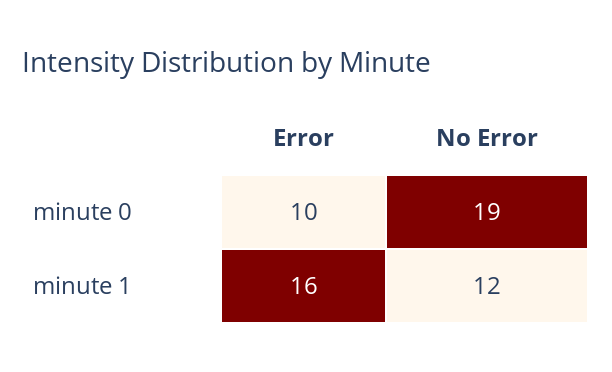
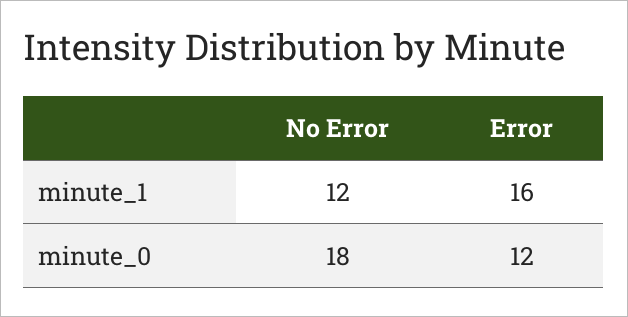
  {
    "Error": {
-     "minute 0": 10,
+     "minute 0": 12,
      "minute 1": 16
    },
    "No Error": {
-     "minute 0": 19,
+     "minute 0": 18,
      "minute 1": 12
    }
  }

